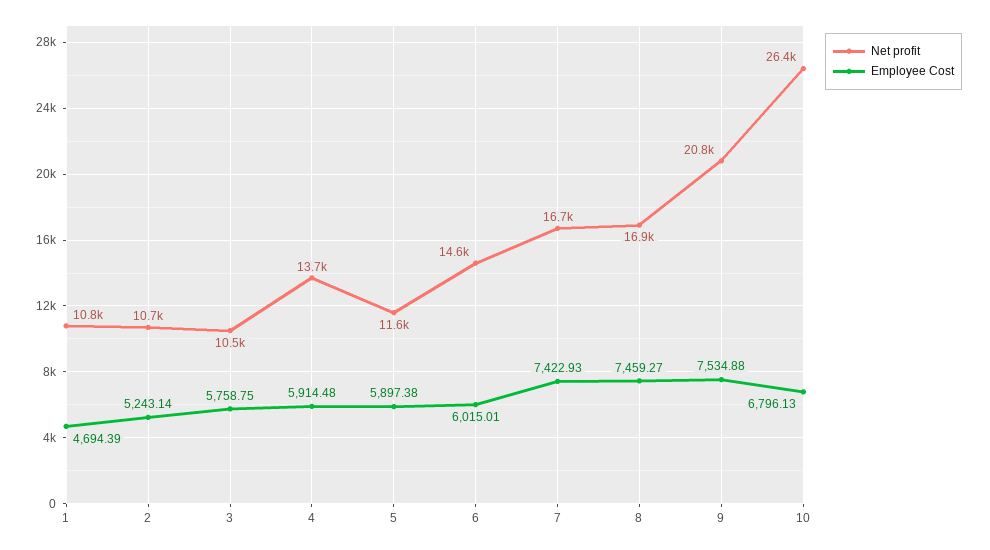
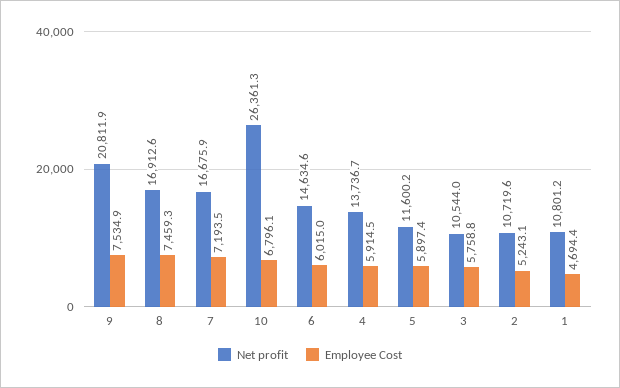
  {
    "Net profit": {
      "1": 10801.2,
      "2": 10719.6,
      "3": 10544,
      "4": 13736.7,
      "5": 11600.2,
      "6": 14634.6,
      "7": 16675.9,
      "8": 16912.6,
      "9": 20811.9,
      "10": 26361.3
    },
    "Employee Cost": {
      "1": 4694.39,
      "2": 5243.14,
      "3": 5758.75,
      "4": 5914.48,
      "5": 5897.38,
      "6": 6015.01,
-     "7": 7422.93,
+     "7": 7193.5,
      "8": 7459.27,
      "9": 7534.88,
      "10": 6796.13
    }
  }

